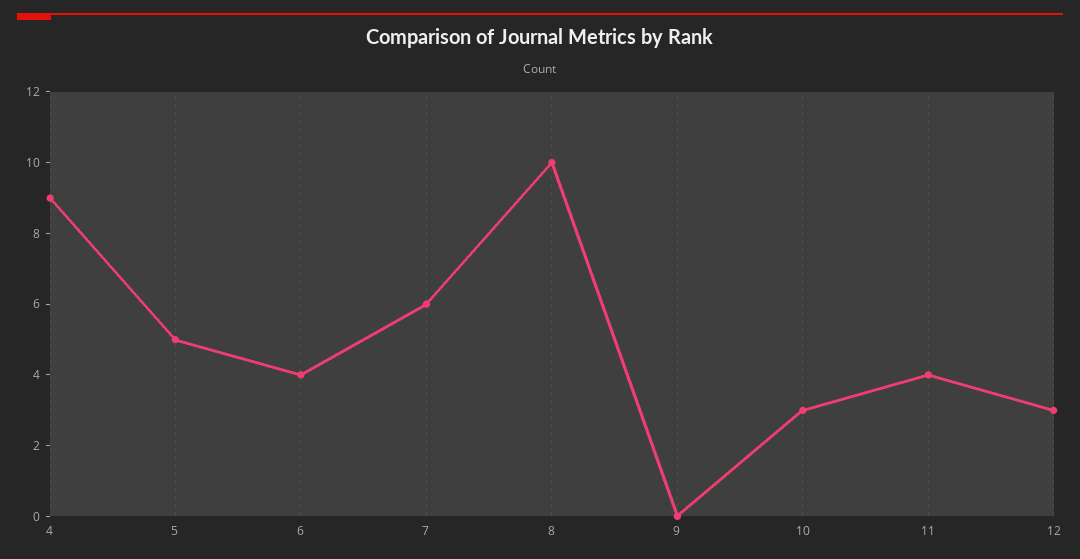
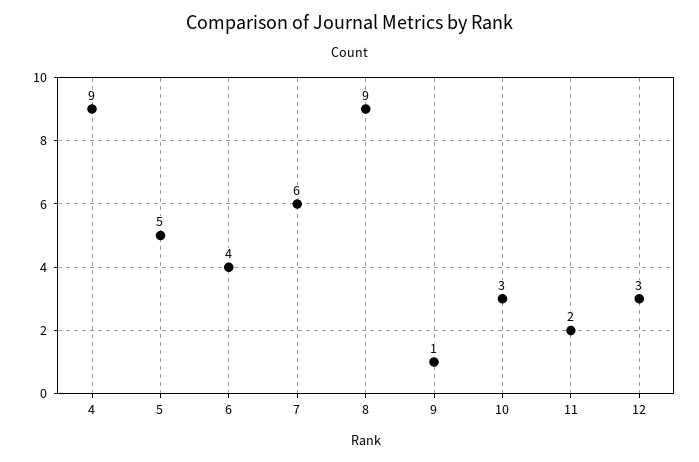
  {
    "4": 9,
    "5": 5,
    "6": 4,
    "7": 6,
-   "8": 10,
+   "8": 9,
-   "9": 0,
+   "9": 1,
    "10": 3,
-   "11": 4,
+   "11": 2,
    "12": 3
  }

